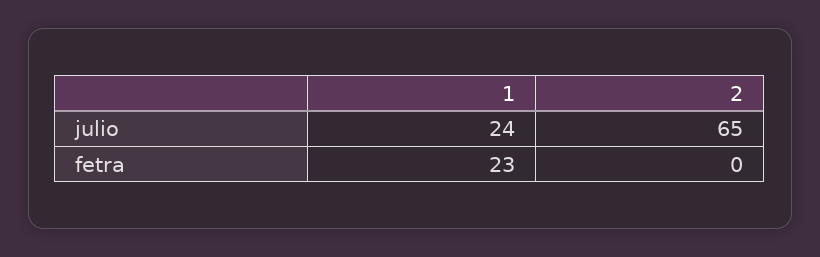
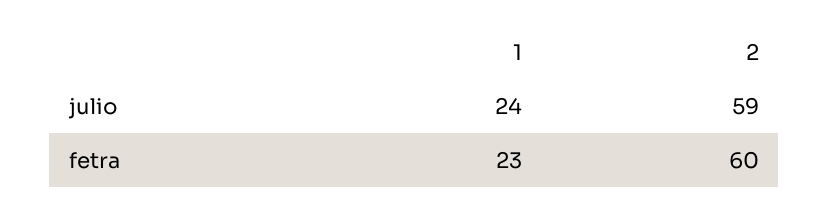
  {
    "1": {
      "julio": 24,
      "fetra": 23
    },
    "2": {
-     "julio": 65,
+     "julio": 59,
-     "fetra": 0
+     "fetra": 60
    }
  }

